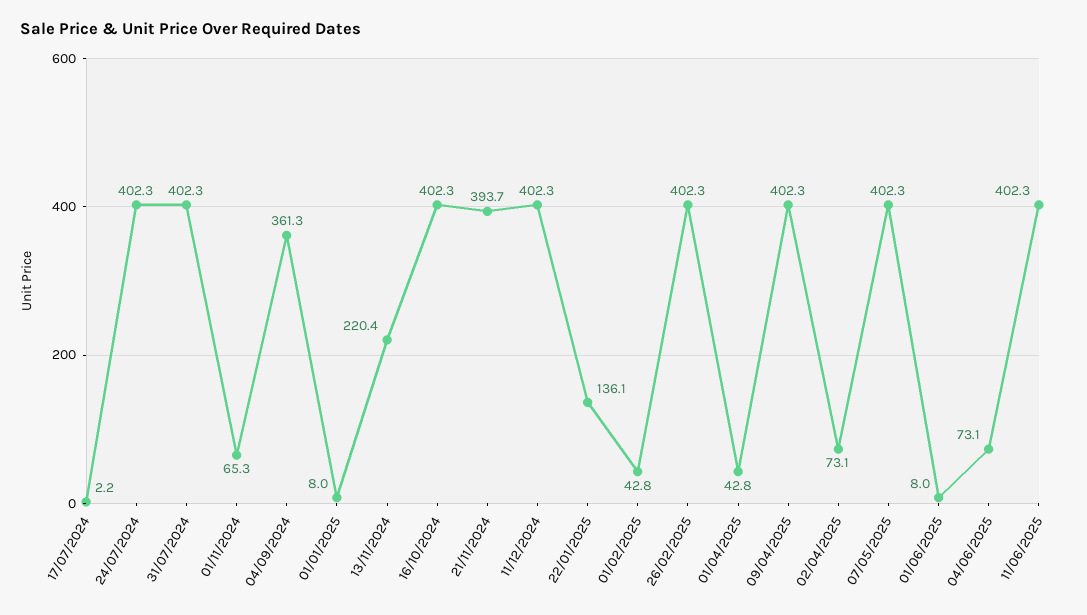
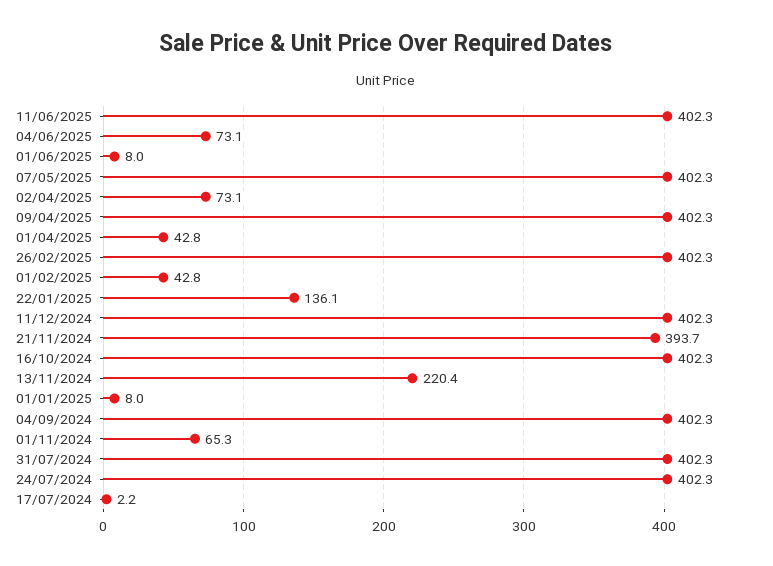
  {
    "17/07/2024": 2.2,
    "24/07/2024": 402.3,
    "31/07/2024": 402.3,
    "01/11/2024": 65.3,
-   "04/09/2024": 361.3,
+   "04/09/2024": 402.3,
    "01/01/2025": 8,
    "13/11/2024": 220.4,
    "16/10/2024": 402.3,
    "21/11/2024": 393.7,
    "11/12/2024": 402.3,
    "22/01/2025": 136.1,
    "01/02/2025": 42.8,
    "26/02/2025": 402.3,
    "01/04/2025": 42.8,
    "09/04/2025": 402.3,
    "02/04/2025": 73.1,
    "07/05/2025": 402.3,
    "01/06/2025": 8,
    "04/06/2025": 73.1,
    "11/06/2025": 402.3
  }

